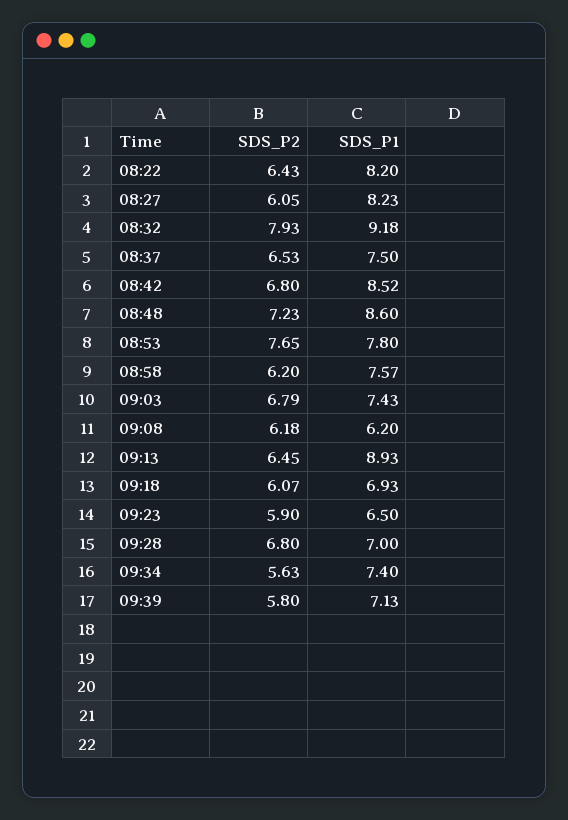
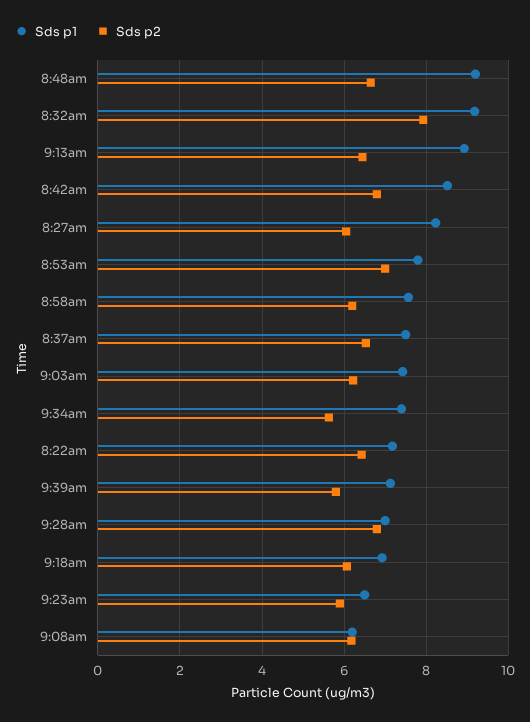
  {
    "SDS_P2": {
      "08:22": 6.43,
      "08:27": 6.05,
      "08:32": 7.93,
      "08:37": 6.53,
      "08:42": 6.8,
-     "08:48": 7.23,
+     "08:48": 6.6,
-     "08:53": 7.65,
+     "08:53": 7,
      "08:58": 6.2,
-     "09:03": 6.79,
+     "09:03": 6.2,
      "09:08": 6.18,
      "09:13": 6.45,
      "09:18": 6.07,
      "09:23": 5.9,
      "09:28": 6.8,
      "09:34": 5.63,
      "09:39": 5.8
    },
    "SDS_P1": {
-     "08:22": 8.2,
+     "08:22": 7.2,
      "08:27": 8.23,
      "08:32": 9.18,
      "08:37": 7.5,
      "08:42": 8.52,
-     "08:48": 8.6,
+     "08:48": 9.2,
      "08:53": 7.8,
      "08:58": 7.57,
      "09:03": 7.43,
      "09:08": 6.2,
      "09:13": 8.93,
      "09:18": 6.93,
      "09:23": 6.5,
      "09:28": 7,
      "09:34": 7.4,
      "09:39": 7.13
    }
  }

